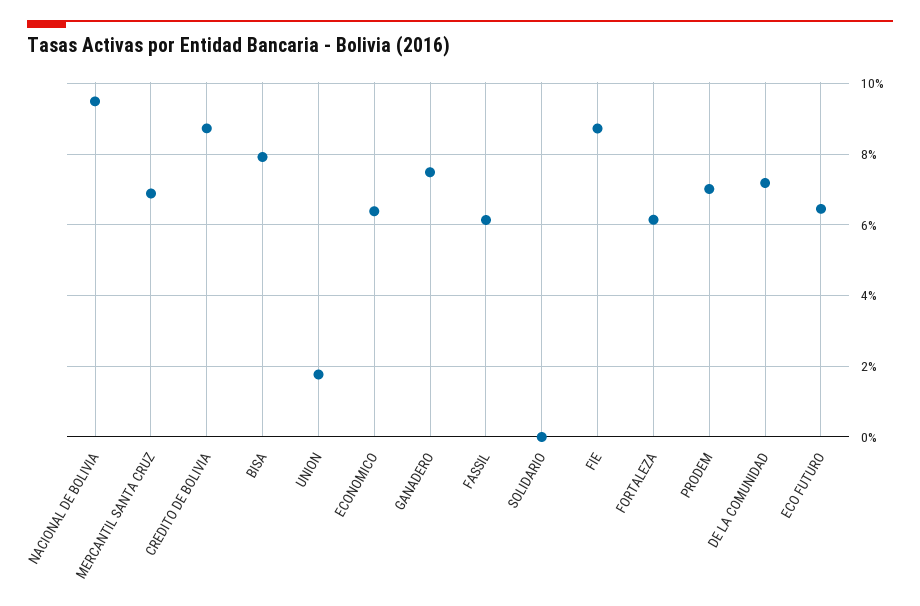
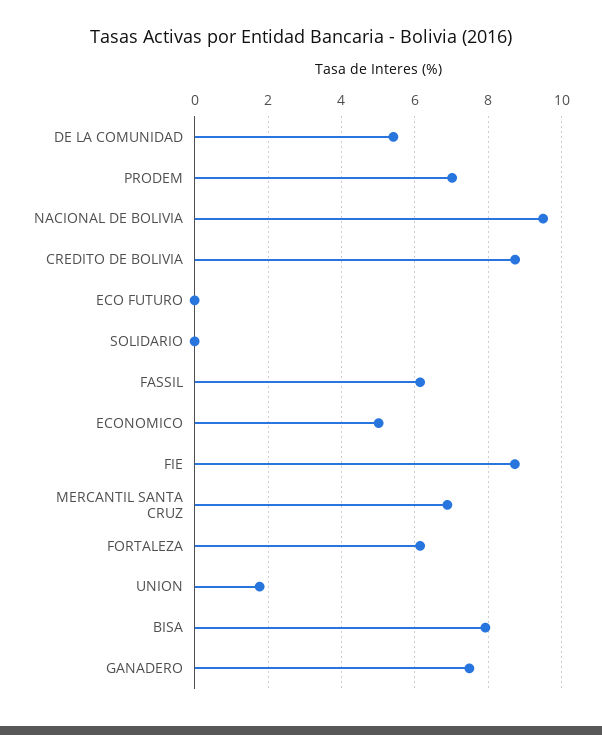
  {
    "NACIONAL DE BOLIVIA": 9.4,
    "MERCANTIL SANTA CRUZ": 6.8,
    "CREDITO DE BOLIVIA": 8.8,
    "BISA": 8,
    "UNION": 1.8,
-   "ECONOMICO": 6.4,
+   "ECONOMICO": 5,
    "GANADERO": 7.4,
    "FASSIL": 6.2,
    "SOLIDARIO": 0,
    "FIE": 8.8,
    "FORTALEZA": 6.2,
    "PRODEM": 7,
-   "DE LA COMUNIDAD": 7.2,
+   "DE LA COMUNIDAD": 5.4,
-   "ECO FUTURO": 6.4
+   "ECO FUTURO": 0
  }

